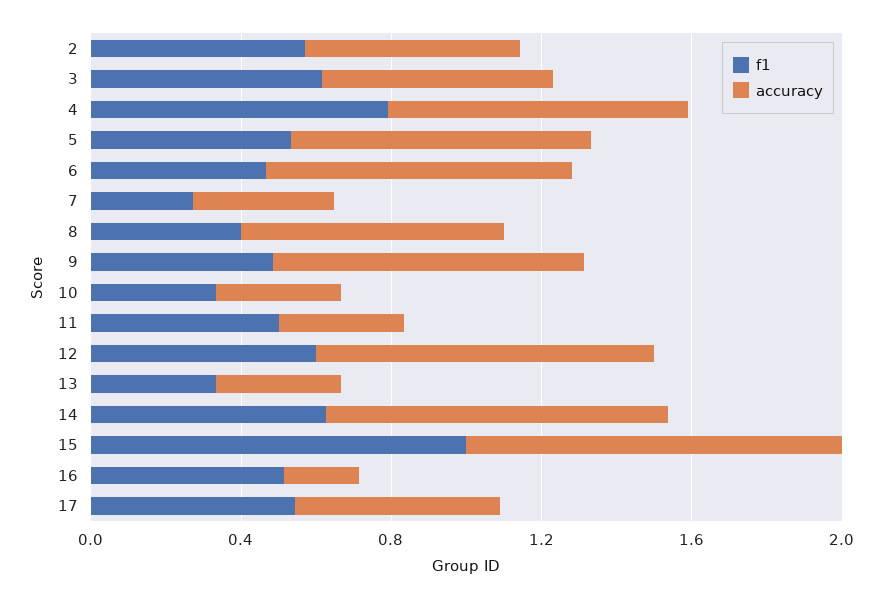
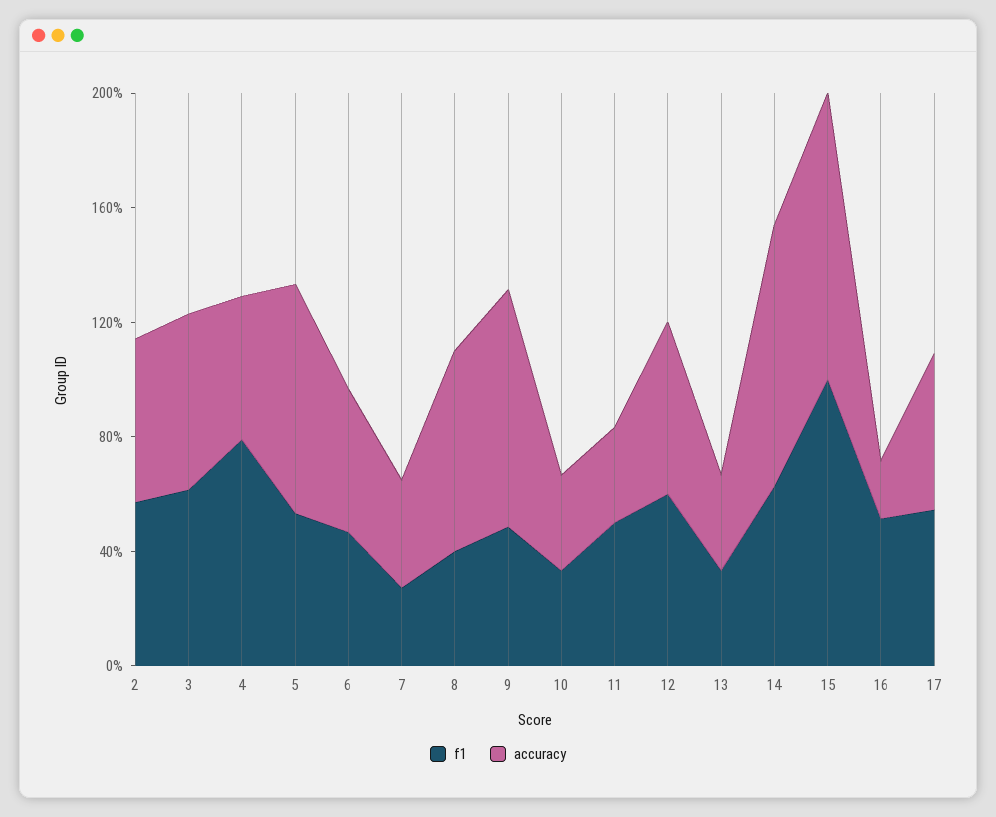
  {
    "f1": {
      "2": 0.6,
      "3": 0.6,
      "4": 0.8,
      "5": 0.5,
      "6": 0.5,
      "7": 0.3,
      "8": 0.4,
      "9": 0.5,
      "10": 0.3,
      "11": 0.5,
      "12": 0.6,
      "13": 0.3,
      "14": 0.6,
      "15": 1,
      "16": 0.5,
      "17": 0.5
    },
    "accuracy": {
      "2": 0.6,
      "3": 0.6,
-     "4": 0.8,
+     "4": 0.5,
      "5": 0.8,
-     "6": 0.8,
+     "6": 0.5,
      "7": 0.4,
      "8": 0.7,
      "9": 0.8,
      "10": 0.3,
      "11": 0.3,
-     "12": 0.9,
+     "12": 0.6,
      "13": 0.3,
      "14": 0.9,
      "15": 1,
      "16": 0.2,
      "17": 0.5
    }
  }

